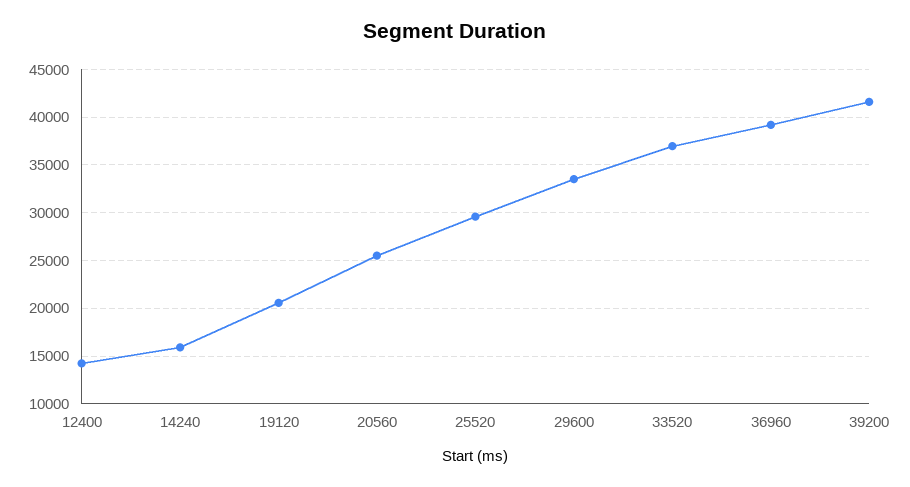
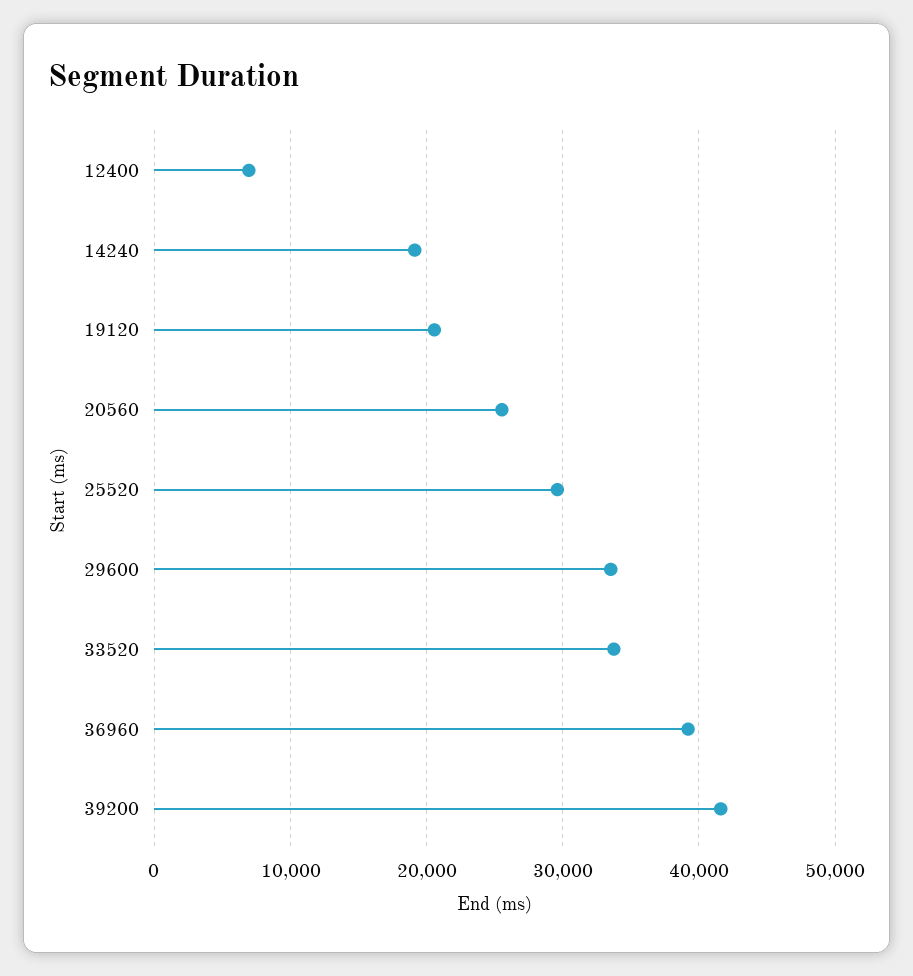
  {
-   "12400": 14000,
+   "12400": 7000,
-   "14240": 16000,
+   "14240": 19000,
    "19120": 21000,
    "20560": 26000,
    "25520": 30000,
    "29600": 34000,
-   "33520": 37000,
+   "33520": 34000,
    "36960": 39000,
    "39200": 42000
  }

